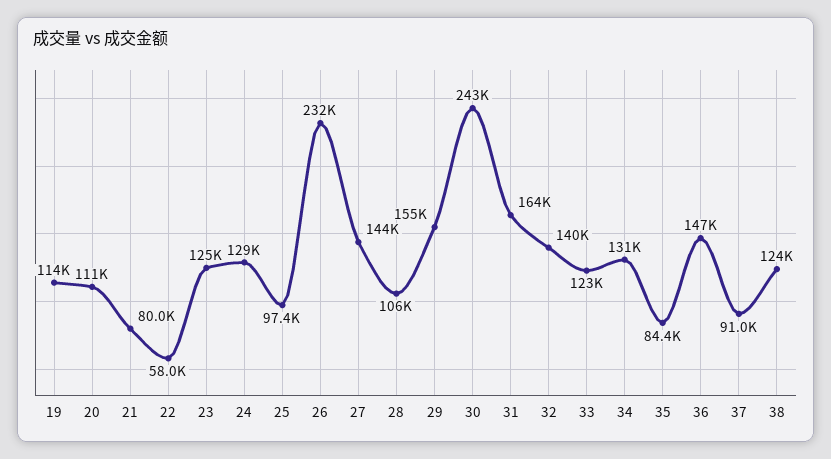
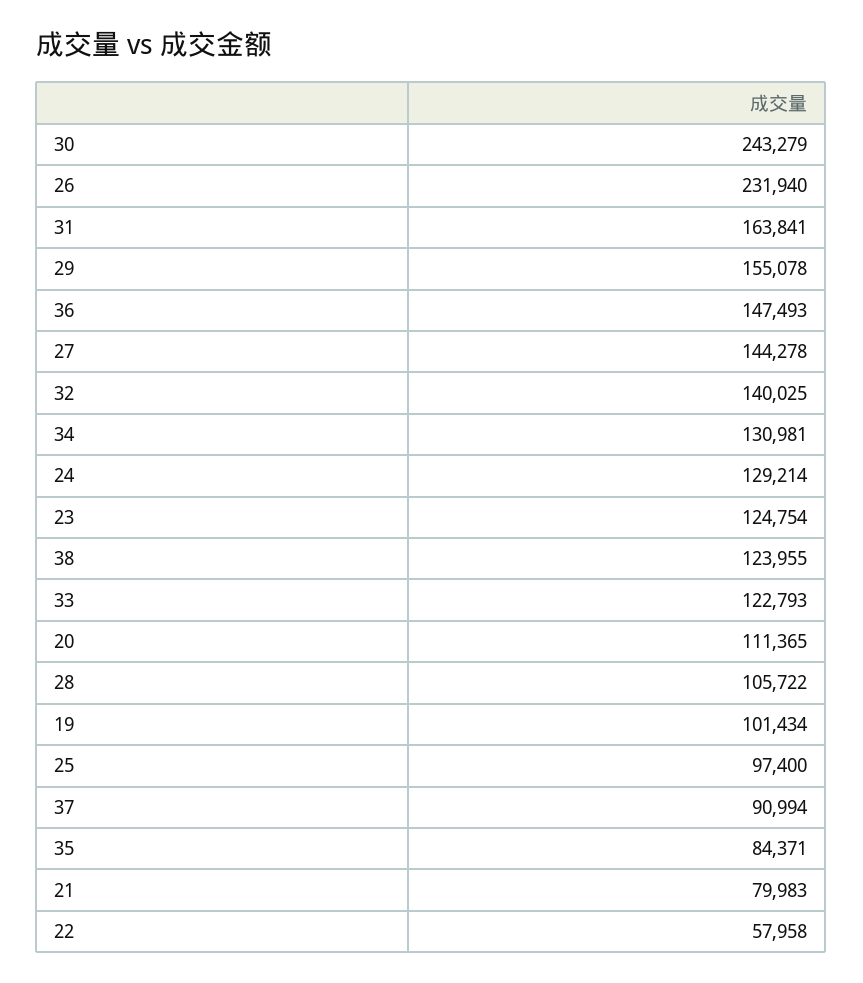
  {
-   "19": 114000,
+   "19": 101434,
    "20": 111365,
    "21": 79983,
    "22": 57958,
    "23": 124754,
    "24": 129214,
    "25": 97400,
    "26": 231940,
    "27": 144278,
    "28": 105722,
    "29": 155078,
    "30": 243279,
    "31": 163841,
    "32": 140025,
    "33": 122793,
    "34": 130981,
    "35": 84371,
    "36": 147493,
    "37": 90994,
    "38": 123955
  }

